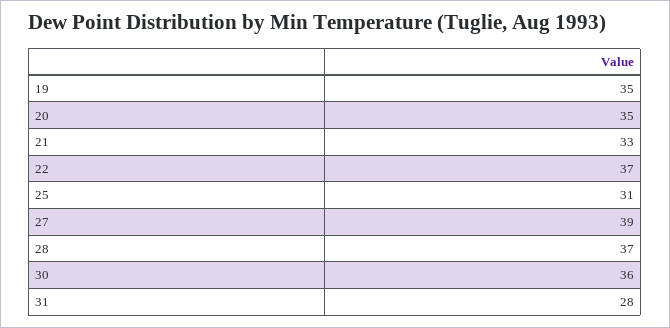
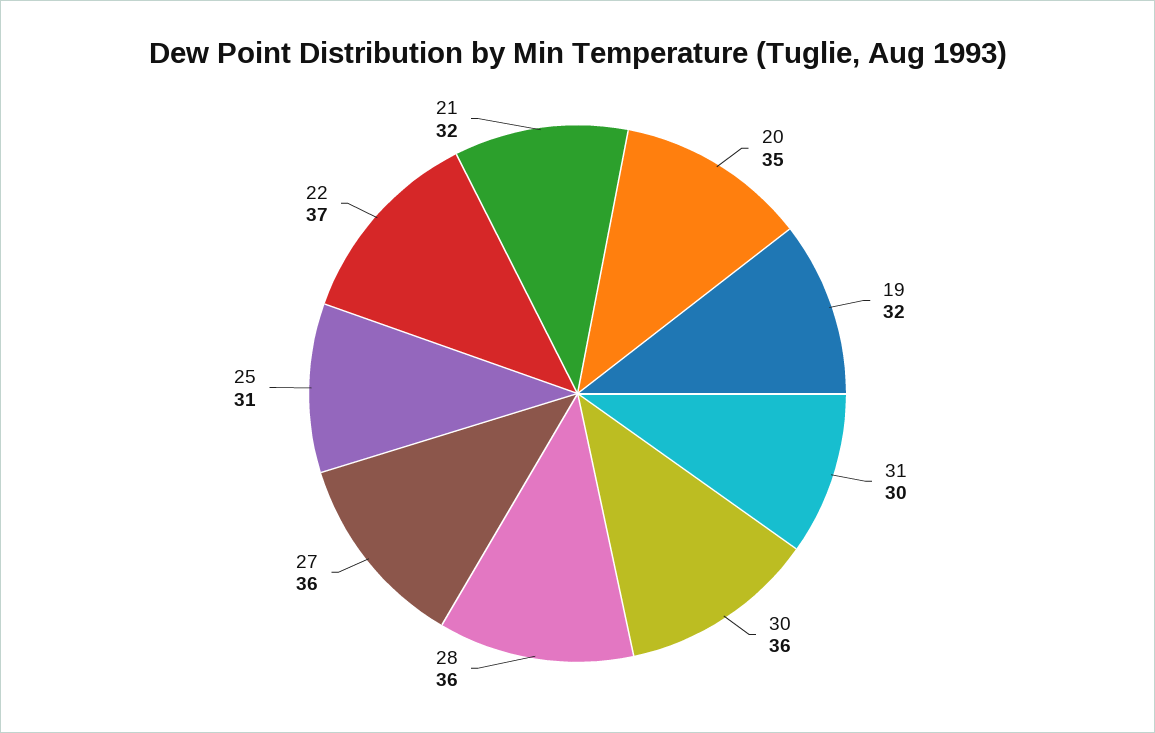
  {
-   "19": 35,
+   "19": 32,
    "20": 35,
-   "21": 33,
+   "21": 32,
    "22": 37,
    "25": 31,
-   "27": 39,
+   "27": 36,
-   "28": 37,
+   "28": 36,
    "30": 36,
-   "31": 28
+   "31": 30
  }

